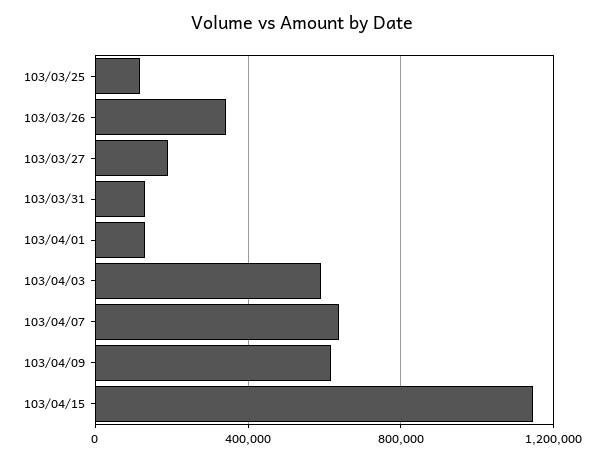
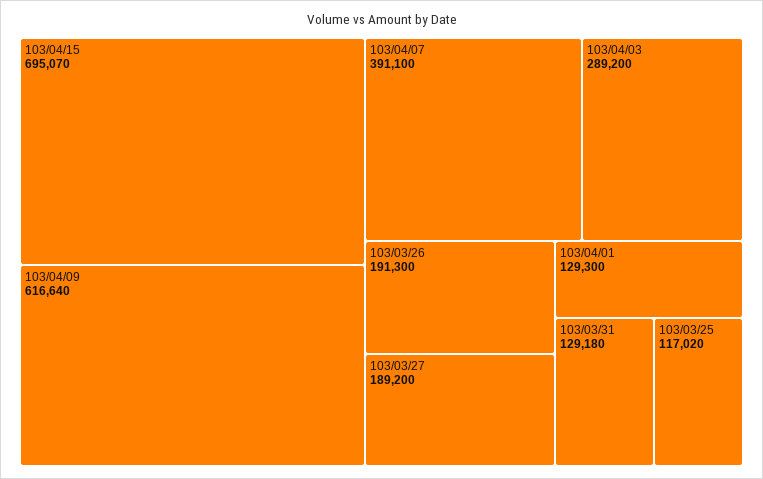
  {
    "103/03/25": 117020,
-   "103/03/26": 350000,
+   "103/03/26": 191300,
    "103/03/27": 189200,
    "103/03/31": 129180,
    "103/04/01": 129300,
-   "103/04/03": 600000,
+   "103/04/03": 289200,
-   "103/04/07": 650000,
+   "103/04/07": 391100,
    "103/04/09": 616640,
-   "103/04/15": 1150000
+   "103/04/15": 695070
  }

